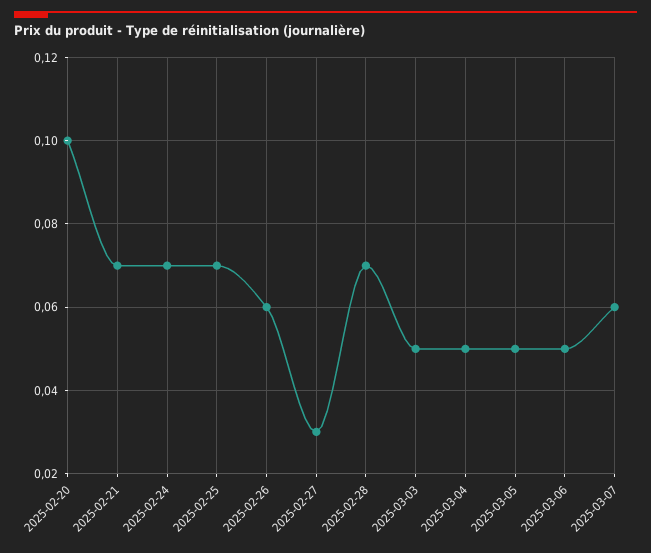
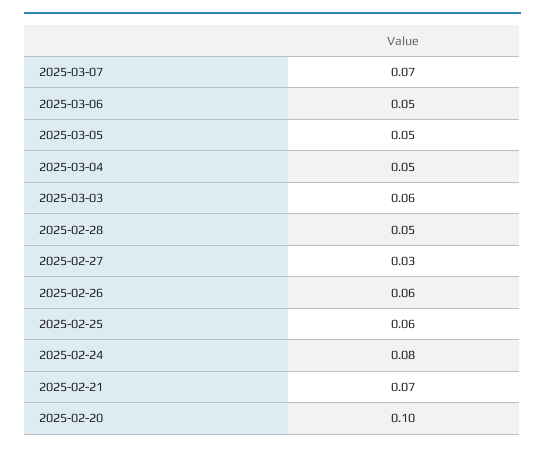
  {
    "2025-02-20": 0.1,
    "2025-02-21": 0.07,
-   "2025-02-24": 0.07,
+   "2025-02-24": 0.08,
-   "2025-02-25": 0.07,
+   "2025-02-25": 0.06,
    "2025-02-26": 0.06,
    "2025-02-27": 0.03,
-   "2025-02-28": 0.07,
+   "2025-02-28": 0.05,
-   "2025-03-03": 0.05,
+   "2025-03-03": 0.06,
    "2025-03-04": 0.05,
    "2025-03-05": 0.05,
    "2025-03-06": 0.05,
-   "2025-03-07": 0.06
+   "2025-03-07": 0.07
  }

